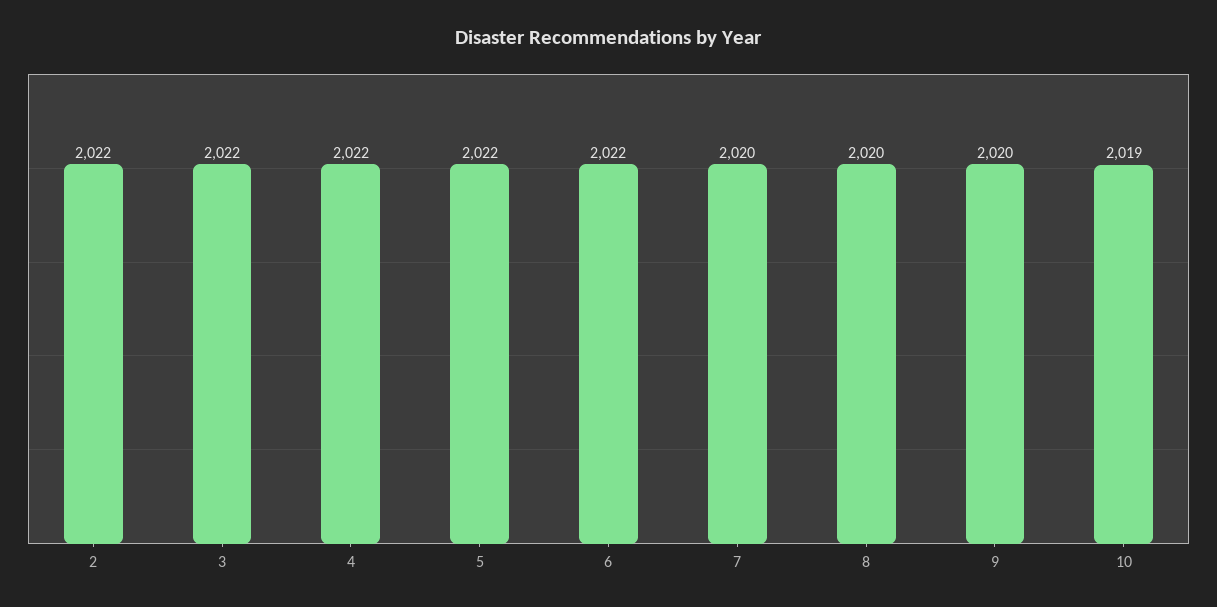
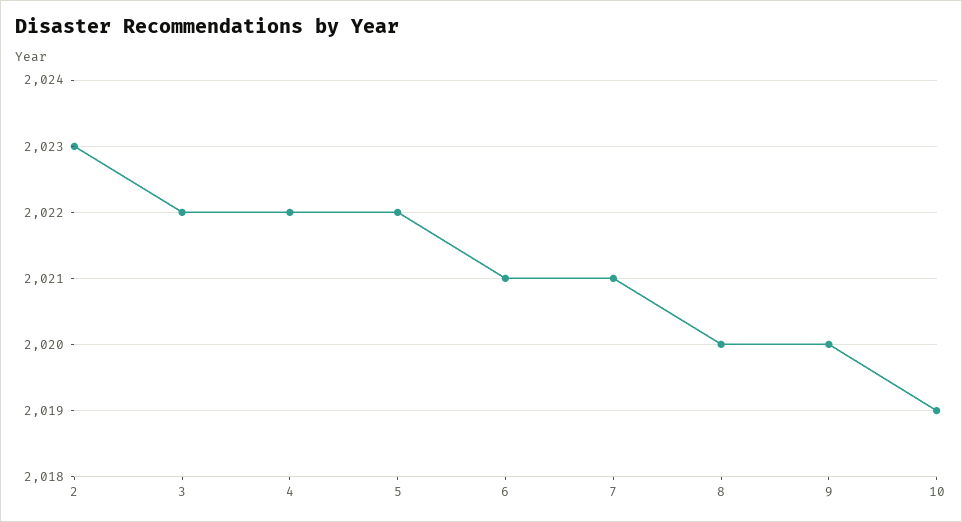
  {
-   "2": 2022,
+   "2": 2023,
    "3": 2022,
    "4": 2022,
    "5": 2022,
-   "6": 2022,
+   "6": 2021,
-   "7": 2020,
+   "7": 2021,
    "8": 2020,
    "9": 2020,
    "10": 2019
  }

